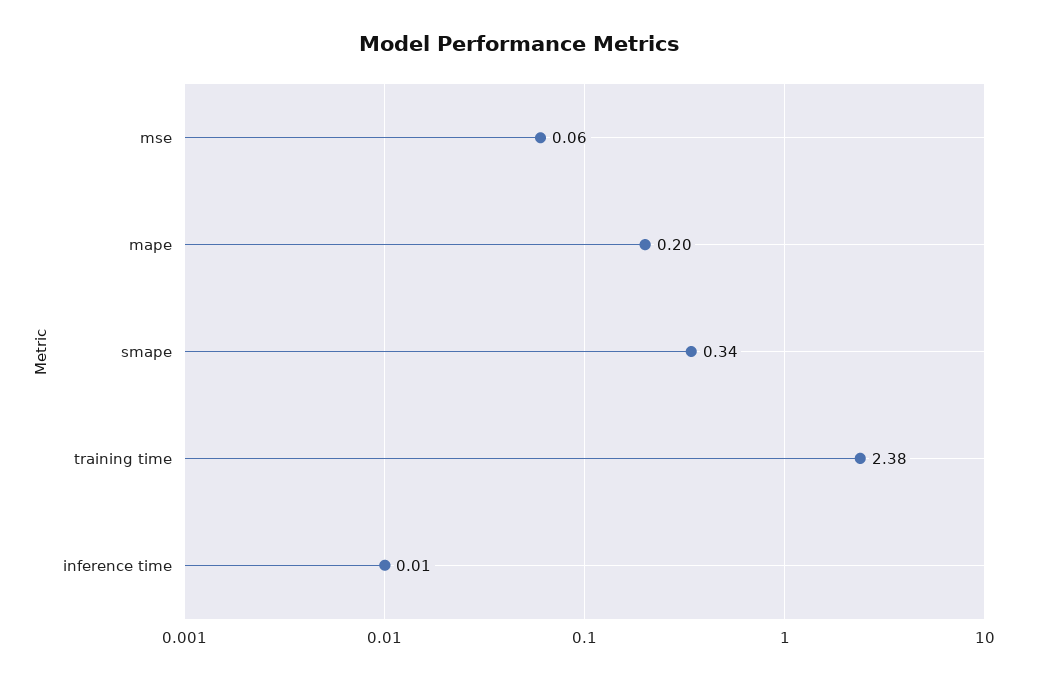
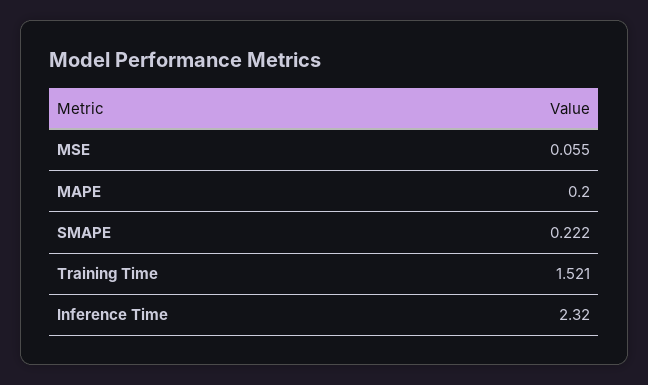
  {
    "mse": 0.055,
    "mape": 0.2,
-   "smape": 0.34,
+   "smape": 0.222,
-   "training time": 2.38,
+   "training time": 1.521,
-   "inference time": 0.01
+   "inference time": 2.32
  }

